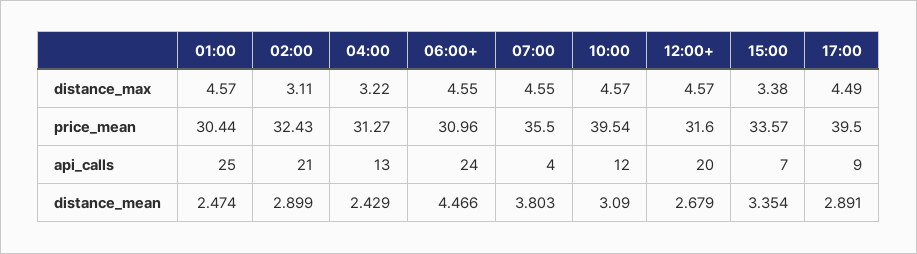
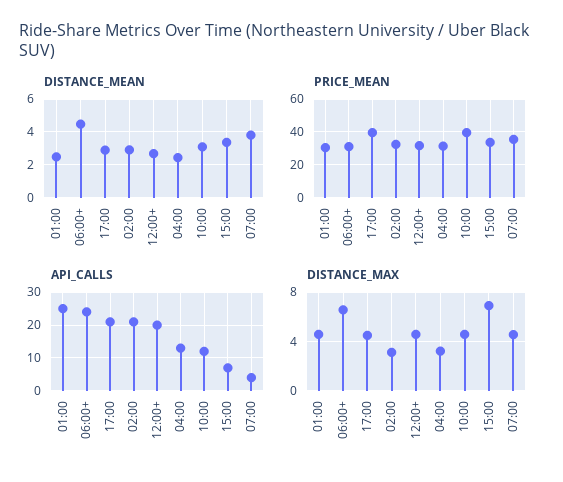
  {
    "distance_max": {
      "01:00": 4.57,
      "02:00": 3.11,
      "04:00": 3.22,
-     "06:00+": 4.55,
+     "06:00+": 6.5,
      "07:00": 4.55,
      "10:00": 4.57,
      "12:00+": 4.57,
-     "15:00": 3.38,
+     "15:00": 7,
      "17:00": 4.49
    },
    "price_mean": {
      "01:00": 30.44,
      "02:00": 32.43,
      "04:00": 31.27,
      "06:00+": 30.96,
      "07:00": 35.5,
      "10:00": 39.54,
      "12:00+": 31.6,
      "15:00": 33.57,
      "17:00": 39.5
    },
    "api_calls": {
      "01:00": 25,
      "02:00": 21,
      "04:00": 13,
      "06:00+": 24,
      "07:00": 4,
      "10:00": 12,
      "12:00+": 20,
      "15:00": 7,
-     "17:00": 9
+     "17:00": 20
    },
    "distance_mean": {
      "01:00": 2.474,
      "02:00": 2.899,
      "04:00": 2.429,
      "06:00+": 4.466,
      "07:00": 3.803,
      "10:00": 3.09,
      "12:00+": 2.679,
      "15:00": 3.354,
      "17:00": 2.891
    }
  }

